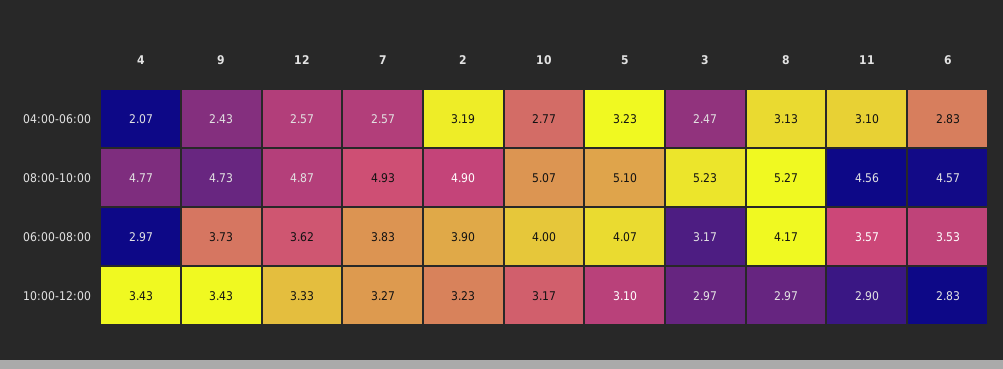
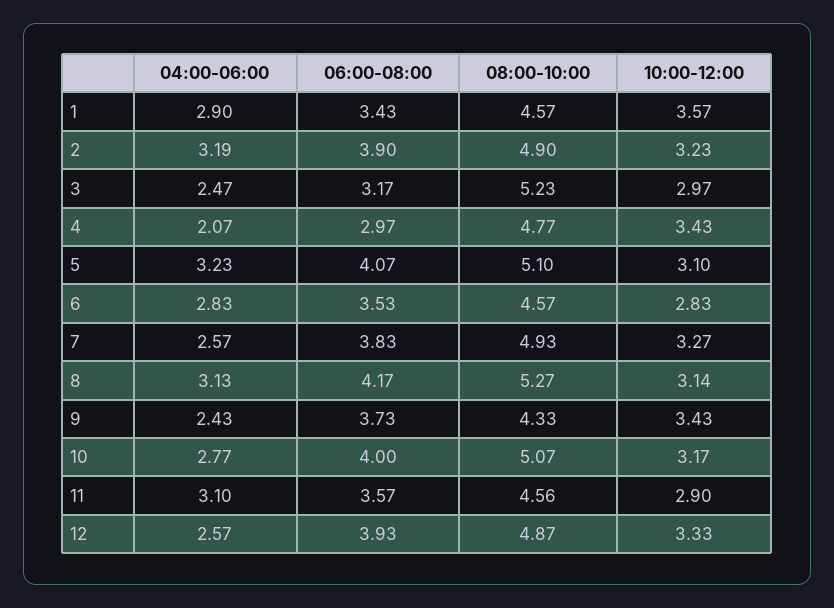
  {
    "4": {
      "04:00-06:00": 2.07,
      "08:00-10:00": 4.77,
      "06:00-08:00": 2.97,
      "10:00-12:00": 3.43
    },
    "9": {
      "04:00-06:00": 2.43,
-     "08:00-10:00": 4.73,
+     "08:00-10:00": 4.33,
      "06:00-08:00": 3.73,
      "10:00-12:00": 3.43
    },
    "12": {
      "04:00-06:00": 2.57,
      "08:00-10:00": 4.87,
-     "06:00-08:00": 3.62,
+     "06:00-08:00": 3.93,
      "10:00-12:00": 3.33
    },
    "7": {
      "04:00-06:00": 2.57,
      "08:00-10:00": 4.93,
      "06:00-08:00": 3.83,
      "10:00-12:00": 3.27
    },
    "2": {
      "04:00-06:00": 3.19,
      "08:00-10:00": 4.9,
      "06:00-08:00": 3.9,
      "10:00-12:00": 3.23
    },
    "10": {
      "04:00-06:00": 2.77,
      "08:00-10:00": 5.07,
      "06:00-08:00": 4,
      "10:00-12:00": 3.17
    },
    "5": {
      "04:00-06:00": 3.23,
      "08:00-10:00": 5.1,
      "06:00-08:00": 4.07,
      "10:00-12:00": 3.1
    },
    "3": {
      "04:00-06:00": 2.47,
      "08:00-10:00": 5.23,
      "06:00-08:00": 3.17,
      "10:00-12:00": 2.97
    },
    "8": {
      "04:00-06:00": 3.13,
      "08:00-10:00": 5.27,
      "06:00-08:00": 4.17,
-     "10:00-12:00": 2.97
+     "10:00-12:00": 3.14
    },
    "11": {
      "04:00-06:00": 3.1,
      "08:00-10:00": 4.56,
      "06:00-08:00": 3.57,
      "10:00-12:00": 2.9
    },
    "6": {
      "04:00-06:00": 2.83,
      "08:00-10:00": 4.57,
      "06:00-08:00": 3.53,
      "10:00-12:00": 2.83
-   }
+   },
+   "1": {
+     "04:00-06:00": 2.9,
+     "06:00-08:00": 3.43,
+     "08:00-10:00": 4.57,
+     "10:00-12:00": 3.57
+   }
  }

